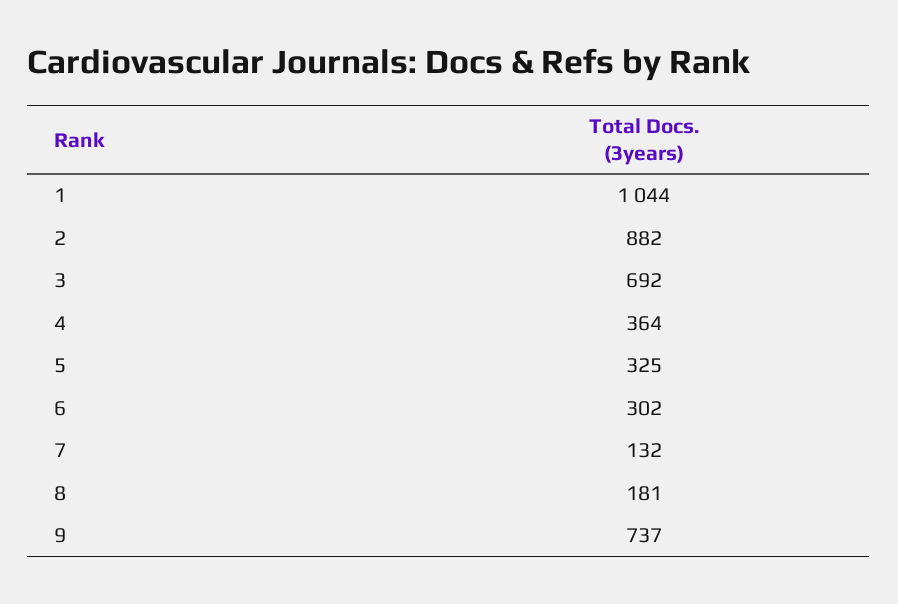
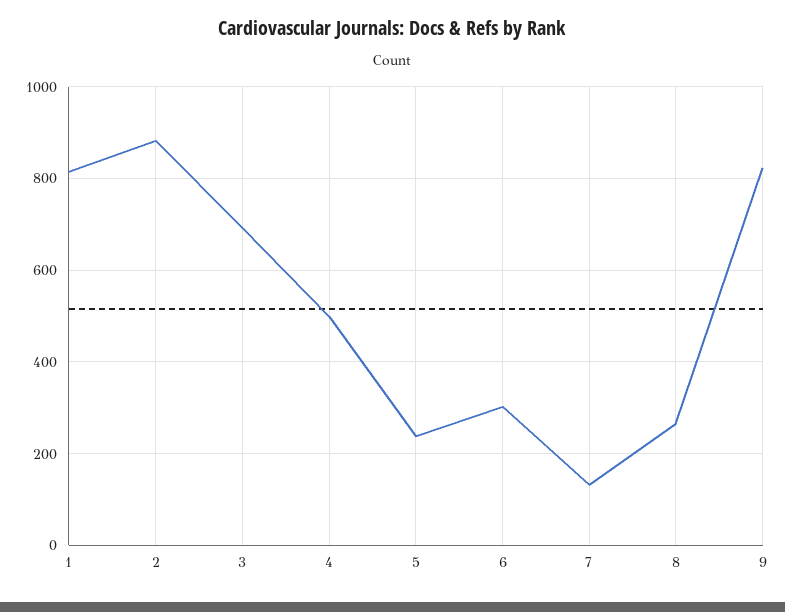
  {
-   "1": 1044,
+   "1": 820,
    "2": 882,
    "3": 692,
-   "4": 364,
+   "4": 500,
-   "5": 325,
+   "5": 240,
    "6": 302,
    "7": 132,
-   "8": 181,
+   "8": 260,
-   "9": 737
+   "9": 820
  }

